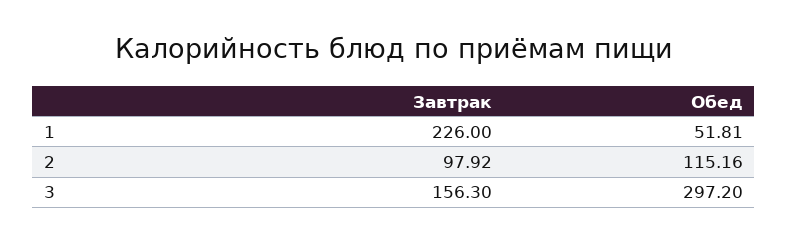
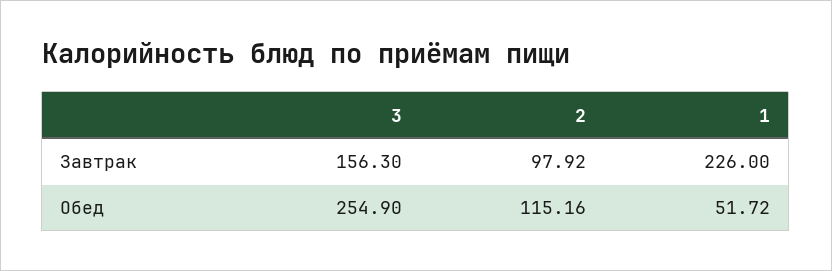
  {
    "Завтрак": {
      "1": 226,
      "2": 97.92,
      "3": 156.3
    },
    "Обед": {
-     "1": 51.81,
+     "1": 51.72,
      "2": 115.16,
-     "3": 297.2
+     "3": 254.9
    }
  }

